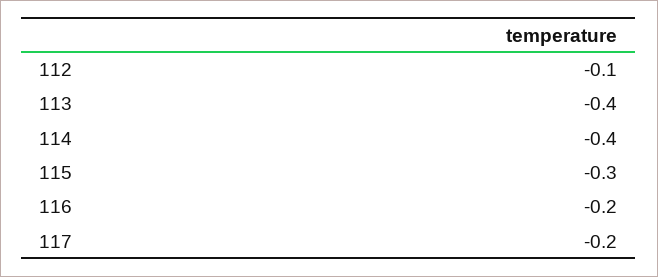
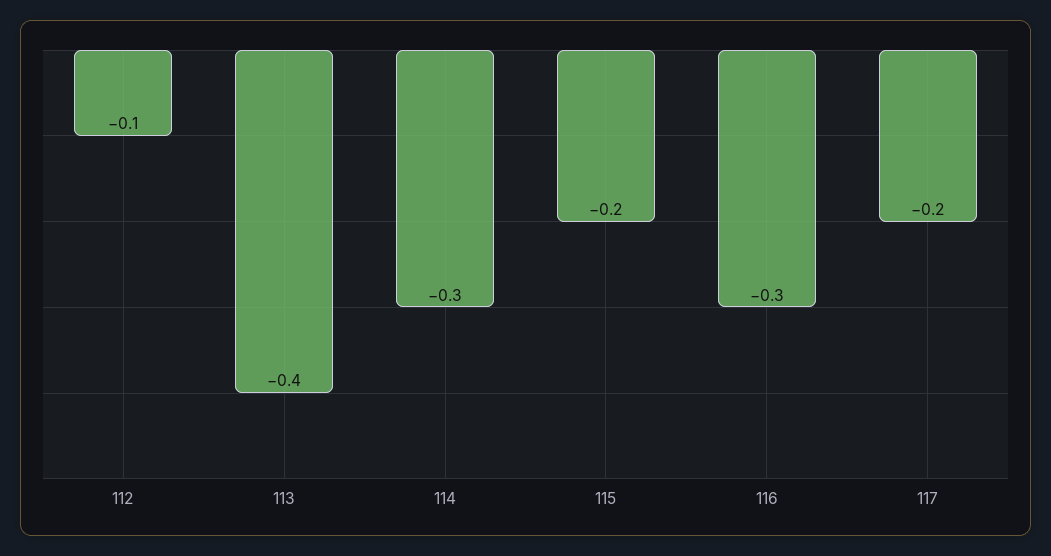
  {
    "112": -0.1,
    "113": -0.4,
-   "114": -0.4,
+   "114": -0.3,
-   "115": -0.3,
+   "115": -0.2,
-   "116": -0.2,
+   "116": -0.3,
    "117": -0.2
  }

